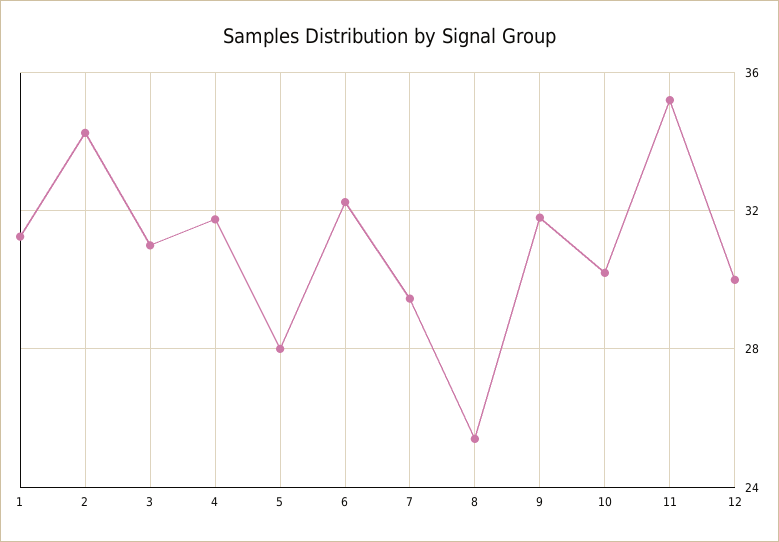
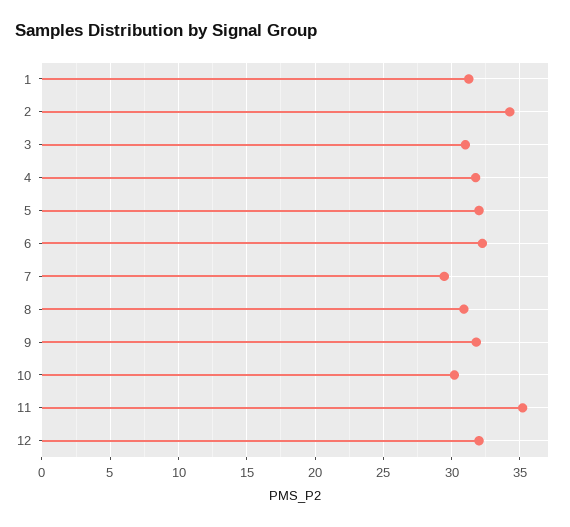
  {
    "1": 31.5,
    "2": 34.5,
    "3": 31,
    "4": 32,
-   "5": 28,
+   "5": 32,
    "6": 32.5,
    "7": 29.5,
-   "8": 25.5,
+   "8": 31,
    "9": 32,
    "10": 30,
    "11": 35,
-   "12": 30
+   "12": 32
  }

